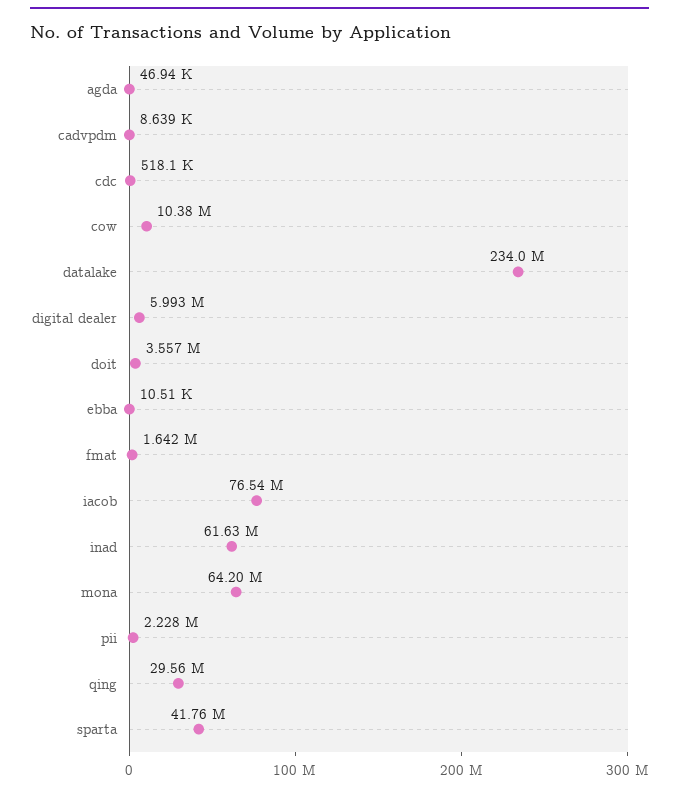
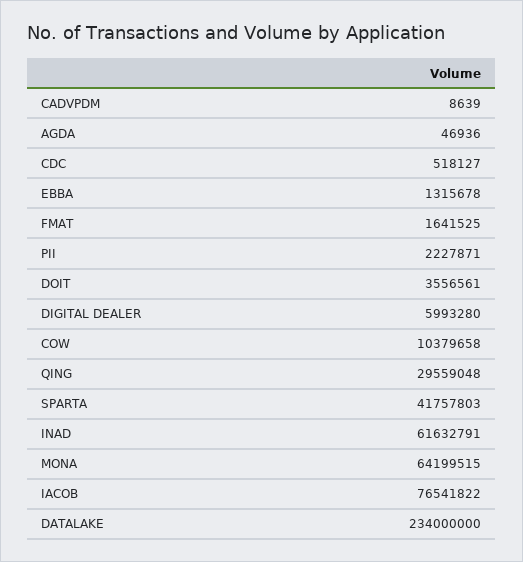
  {
    "agda": 46936,
    "cadvpdm": 8639,
    "cdc": 518127,
    "cow": 10379658,
    "datalake": 234000000,
    "digital dealer": 5993280,
    "doit": 3556561,
-   "ebba": 10510,
+   "ebba": 1315678,
    "fmat": 1641525,
    "iacob": 76541822,
    "inad": 61632791,
    "mona": 64199515,
    "pii": 2227871,
    "qing": 29559048,
    "sparta": 41757803
  }

